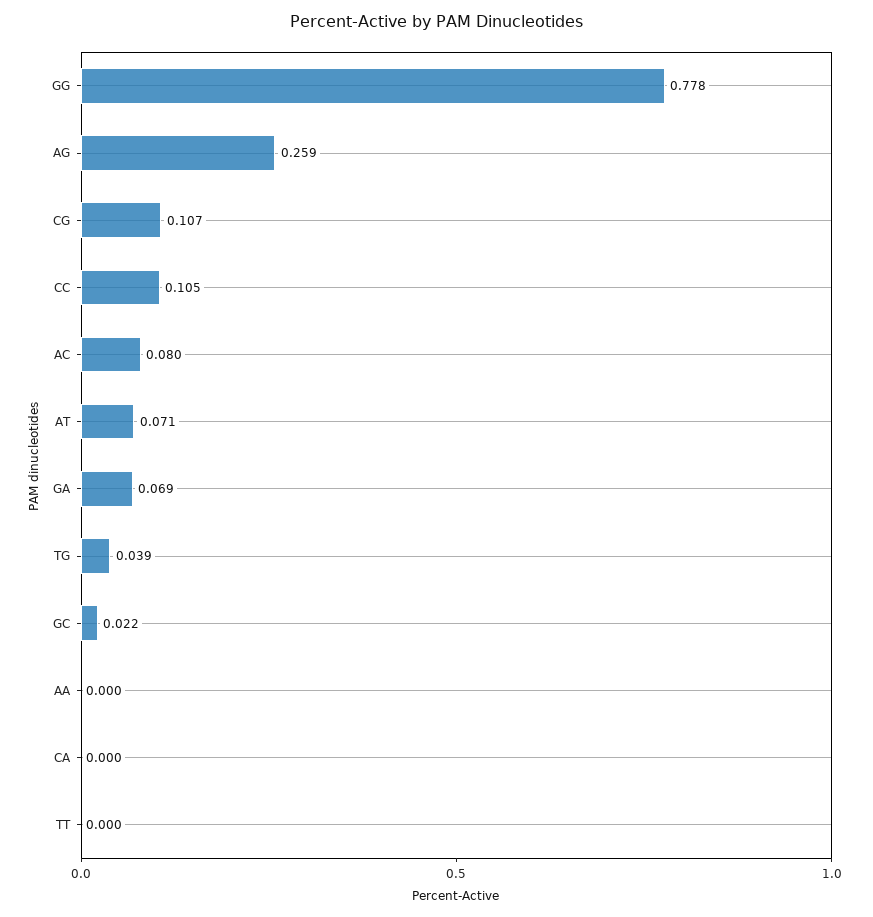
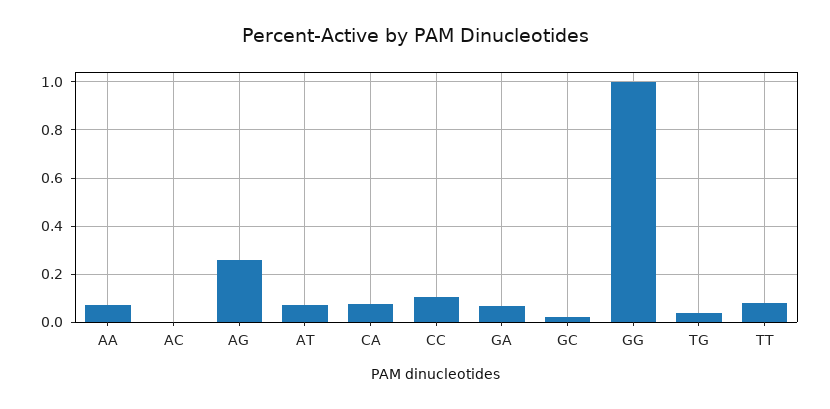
  {
-   "GG": 0.778,
+   "GG": 1,
    "AG": 0.259,
-   "CG": 0.107,
    "CC": 0.105,
-   "AC": 0.08,
+   "AC": 0,
    "AT": 0.071,
    "GA": 0.069,
    "TG": 0.039,
    "GC": 0.022,
-   "AA": 0,
+   "AA": 0.075,
-   "CA": 0,
+   "CA": 0.075,
-   "TT": 0
+   "TT": 0.075
  }

